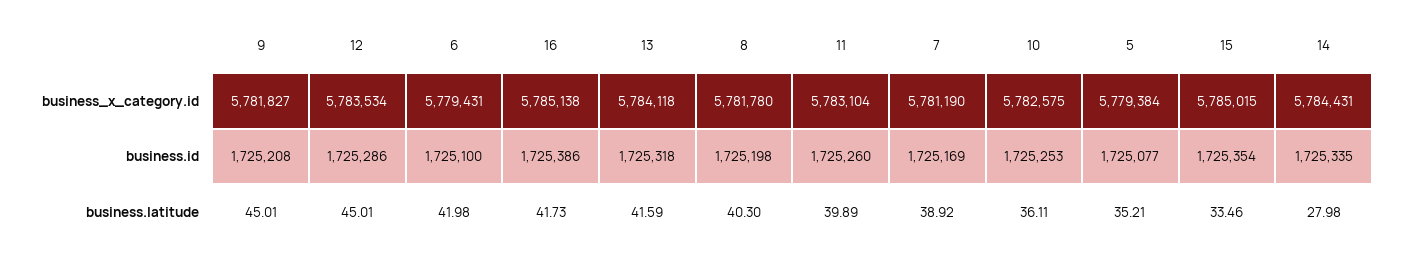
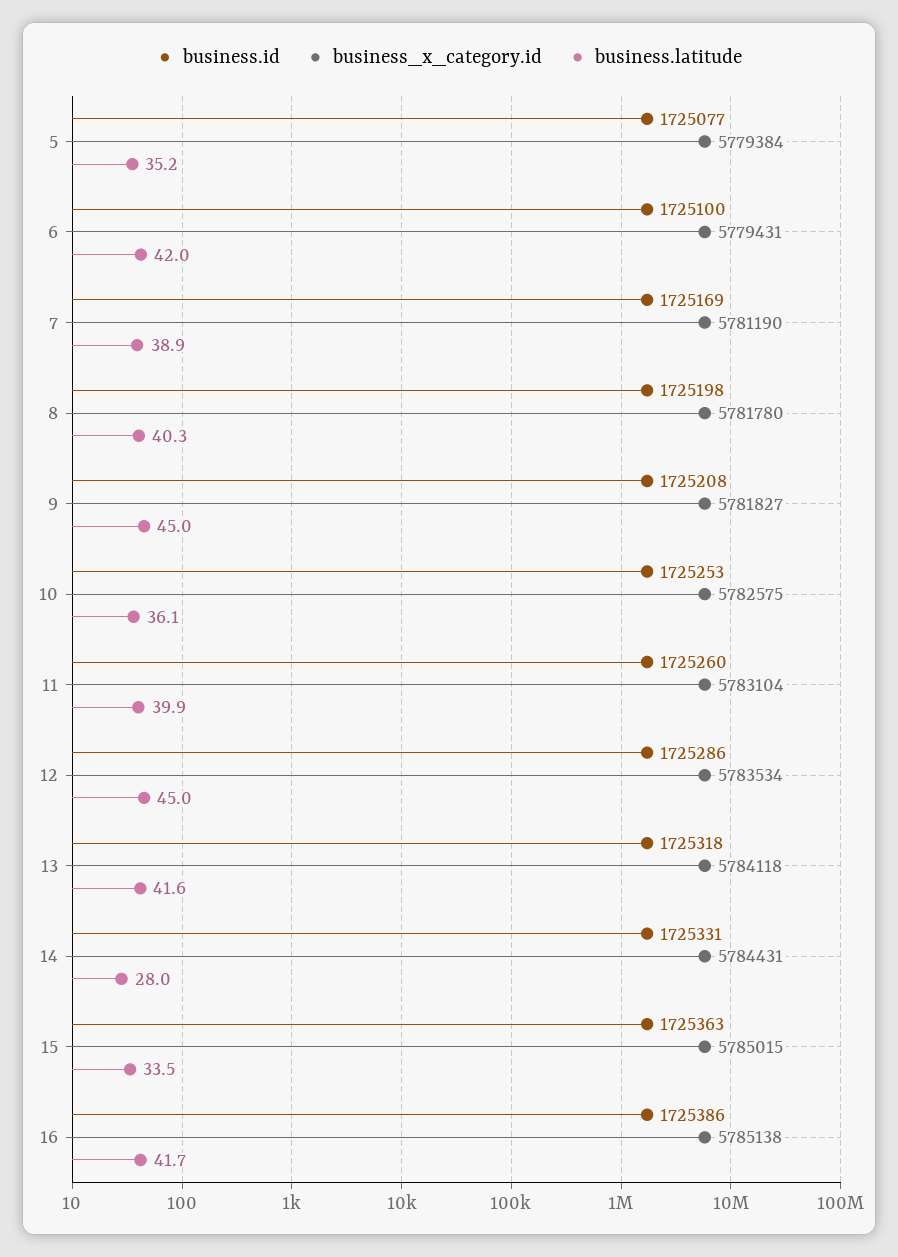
  {
    "business_x_category.id": {
      "9": 5781827,
      "12": 5783534,
      "6": 5779431,
      "16": 5785138,
      "13": 5784118,
      "8": 5781780,
      "11": 5783104,
      "7": 5781190,
      "10": 5782575,
      "5": 5779384,
      "15": 5785015,
      "14": 5784431
    },
    "business.id": {
      "9": 1725208,
      "12": 1725286,
      "6": 1725100,
      "16": 1725386,
      "13": 1725318,
      "8": 1725198,
      "11": 1725260,
      "7": 1725169,
      "10": 1725253,
      "5": 1725077,
-     "15": 1725354,
+     "15": 1725363,
-     "14": 1725335
+     "14": 1725331
    },
    "business.latitude": {
      "9": 45.01,
      "12": 45.01,
      "6": 41.98,
      "16": 41.73,
      "13": 41.59,
      "8": 40.3,
      "11": 39.89,
      "7": 38.92,
      "10": 36.11,
      "5": 35.21,
      "15": 33.46,
      "14": 27.98
    }
  }

